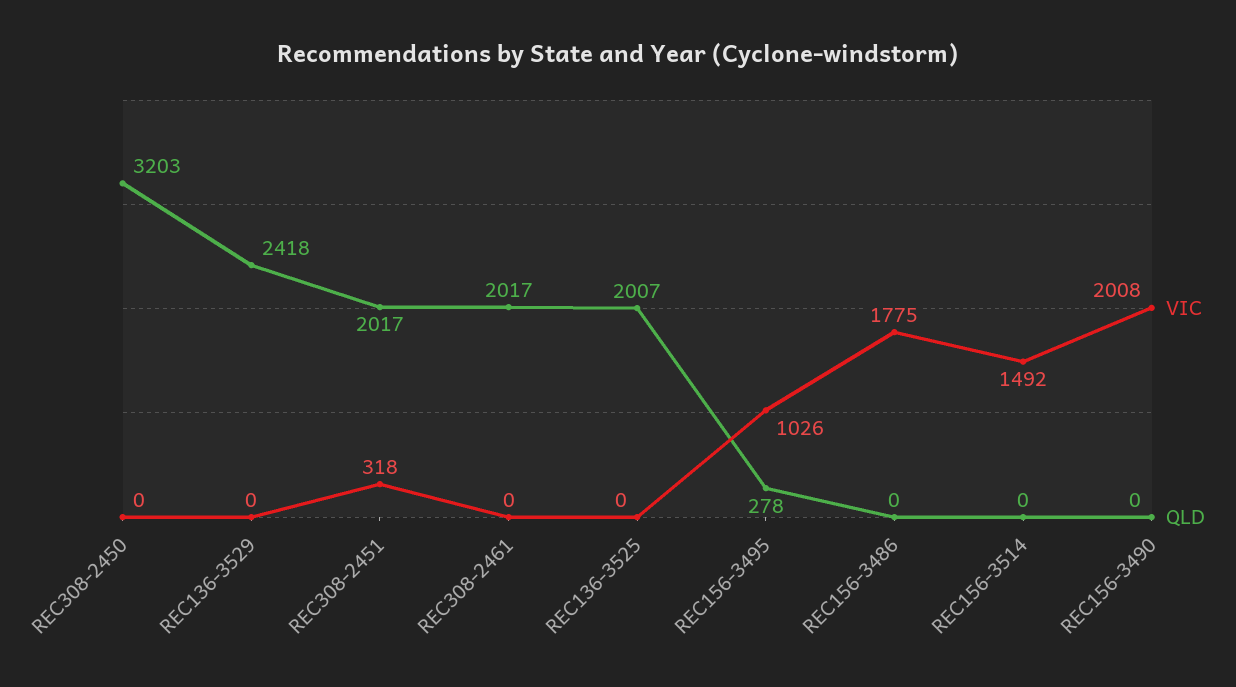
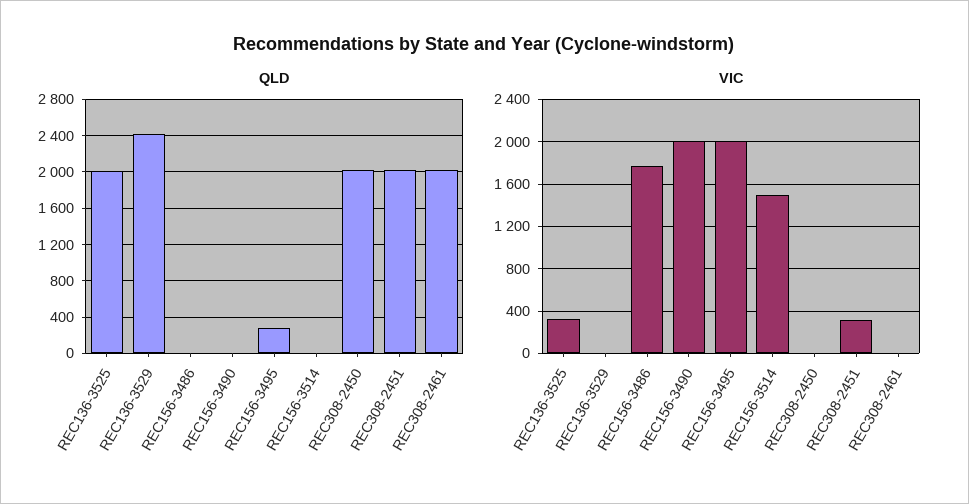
  {
    "VIC": {
      "REC308-2450": 0,
      "REC136-3529": 0,
      "REC308-2451": 318,
      "REC308-2461": 0,
-     "REC136-3525": 0,
+     "REC136-3525": 300,
-     "REC156-3495": 1026,
+     "REC156-3495": 2000,
      "REC156-3486": 1775,
      "REC156-3514": 1492,
      "REC156-3490": 2008
    },
    "QLD": {
-     "REC308-2450": 3203,
+     "REC308-2450": 2000,
      "REC136-3529": 2418,
      "REC308-2451": 2017,
      "REC308-2461": 2017,
      "REC136-3525": 2007,
      "REC156-3495": 278,
      "REC156-3486": 0,
      "REC156-3514": 0,
      "REC156-3490": 0
    }
  }

